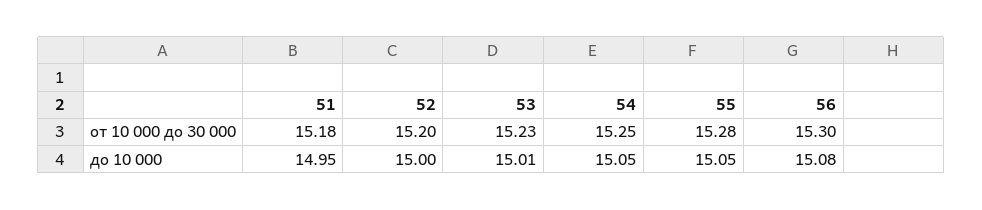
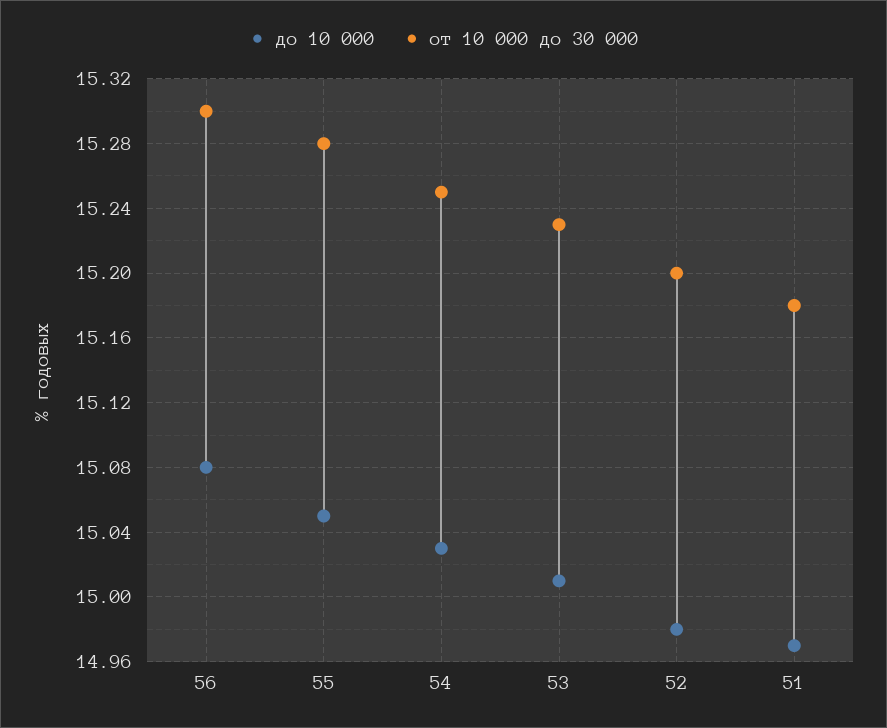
  {
    "от 10 000 до 30 000": {
      "51": 15.18,
      "52": 15.2,
      "53": 15.23,
      "54": 15.25,
      "55": 15.28,
      "56": 15.3
    },
    "до 10 000": {
-     "51": 14.95,
+     "51": 14.97,
-     "52": 15,
+     "52": 14.98,
      "53": 15.01,
-     "54": 15.05,
+     "54": 15.03,
      "55": 15.05,
      "56": 15.08
    }
  }

